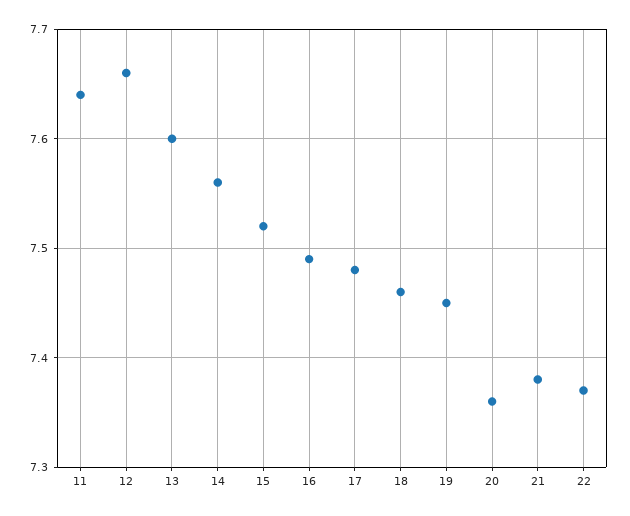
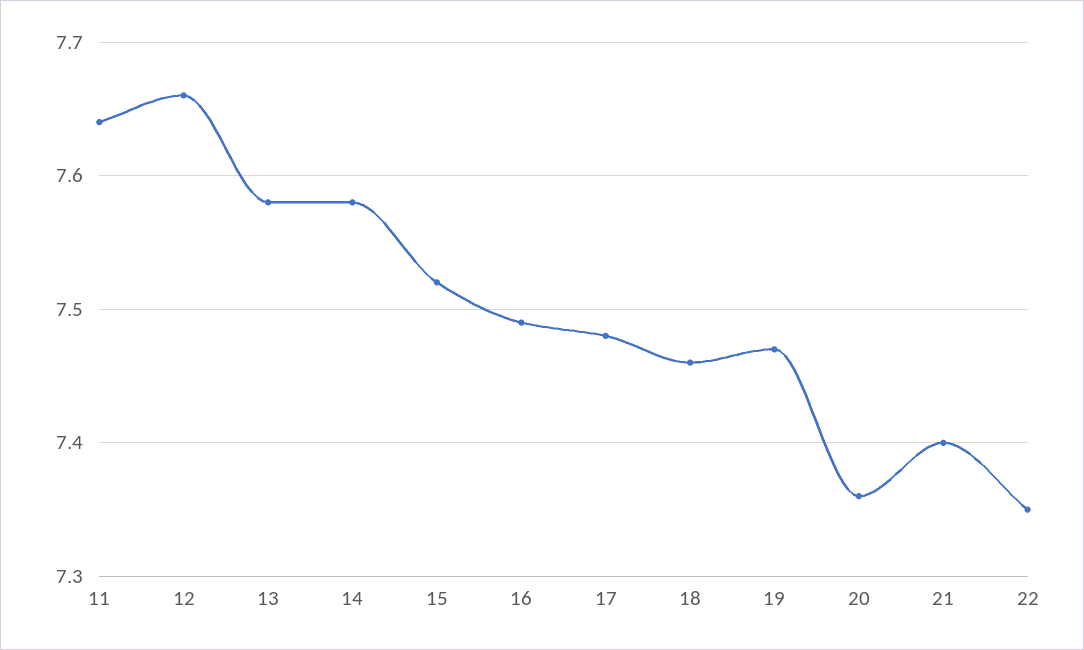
  {
    "11": 7.64,
    "12": 7.66,
-   "13": 7.6,
+   "13": 7.58,
-   "14": 7.56,
+   "14": 7.58,
    "15": 7.52,
    "16": 7.49,
    "17": 7.48,
    "18": 7.46,
-   "19": 7.45,
+   "19": 7.47,
    "20": 7.36,
-   "21": 7.38,
+   "21": 7.4,
-   "22": 7.37
+   "22": 7.35
  }

